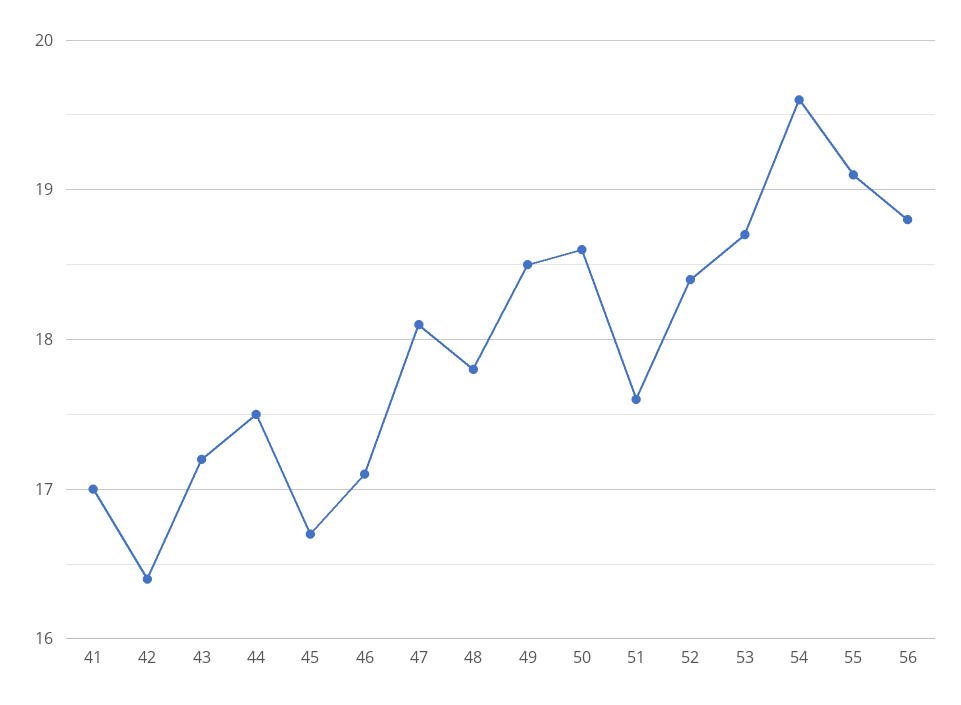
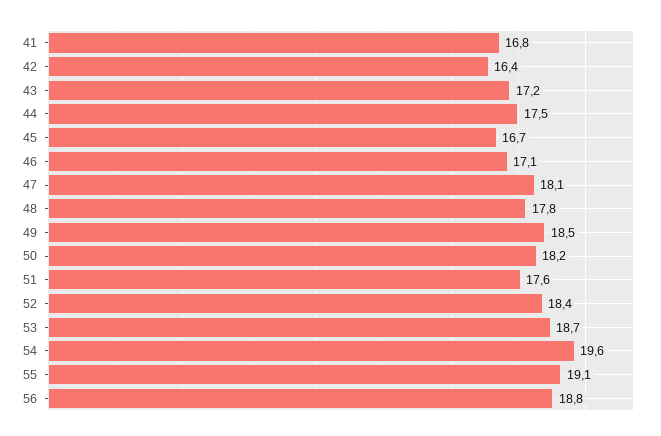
  {
-   "41": 17,
+   "41": 16.8,
    "42": 16.4,
    "43": 17.2,
    "44": 17.5,
    "45": 16.7,
    "46": 17.1,
    "47": 18.1,
    "48": 17.8,
    "49": 18.5,
-   "50": 18.6,
+   "50": 18.2,
    "51": 17.6,
    "52": 18.4,
    "53": 18.7,
    "54": 19.6,
    "55": 19.1,
    "56": 18.8
  }

